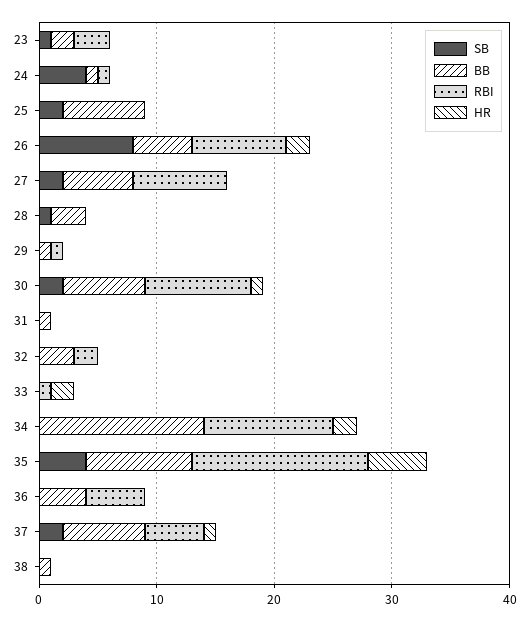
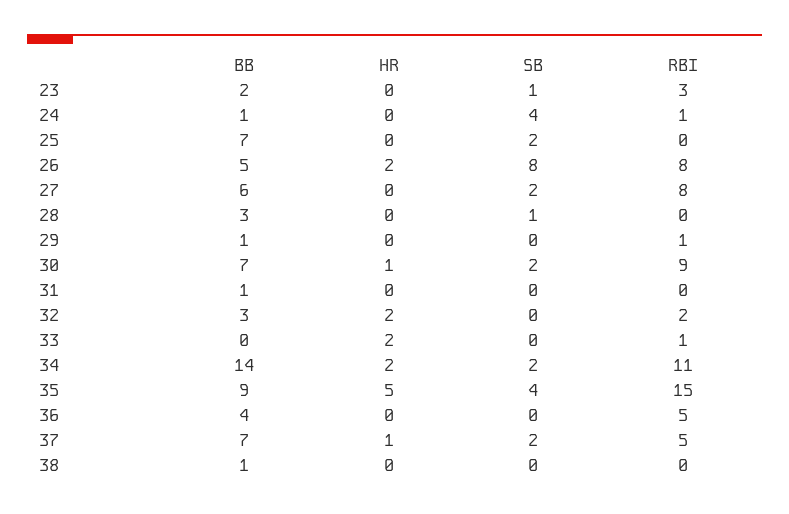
  {
    "SB": {
      "23": 1,
      "24": 4,
      "25": 2,
      "26": 8,
      "27": 2,
      "28": 1,
      "29": 0,
      "30": 2,
      "31": 0,
      "32": 0,
      "33": 0,
-     "34": 0,
+     "34": 2,
      "35": 4,
      "36": 0,
      "37": 2,
      "38": 0
    },
    "BB": {
      "23": 2,
      "24": 1,
      "25": 7,
      "26": 5,
      "27": 6,
      "28": 3,
      "29": 1,
      "30": 7,
      "31": 1,
      "32": 3,
      "33": 0,
      "34": 14,
      "35": 9,
      "36": 4,
      "37": 7,
      "38": 1
    },
    "RBI": {
      "23": 3,
      "24": 1,
      "25": 0,
      "26": 8,
      "27": 8,
      "28": 0,
      "29": 1,
      "30": 9,
      "31": 0,
      "32": 2,
      "33": 1,
      "34": 11,
      "35": 15,
      "36": 5,
      "37": 5,
      "38": 0
    },
    "HR": {
      "23": 0,
      "24": 0,
      "25": 0,
      "26": 2,
      "27": 0,
      "28": 0,
      "29": 0,
      "30": 1,
      "31": 0,
-     "32": 0,
+     "32": 2,
      "33": 2,
      "34": 2,
      "35": 5,
      "36": 0,
      "37": 1,
      "38": 0
    }
  }

